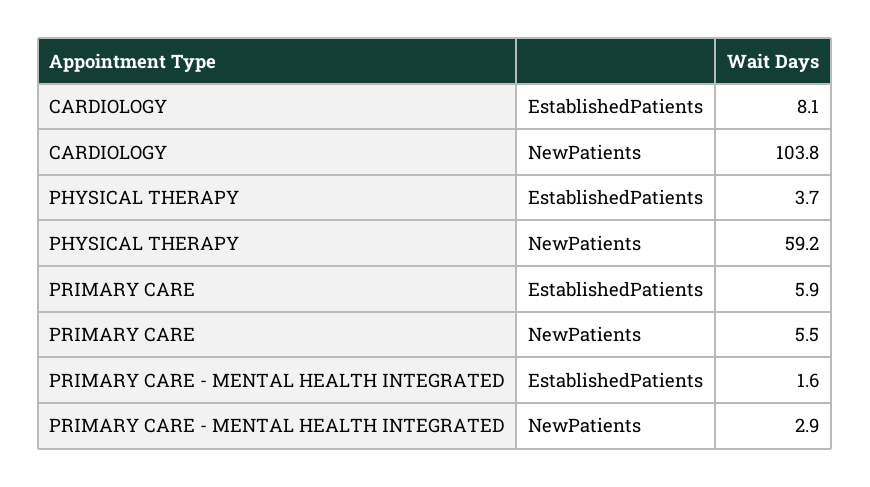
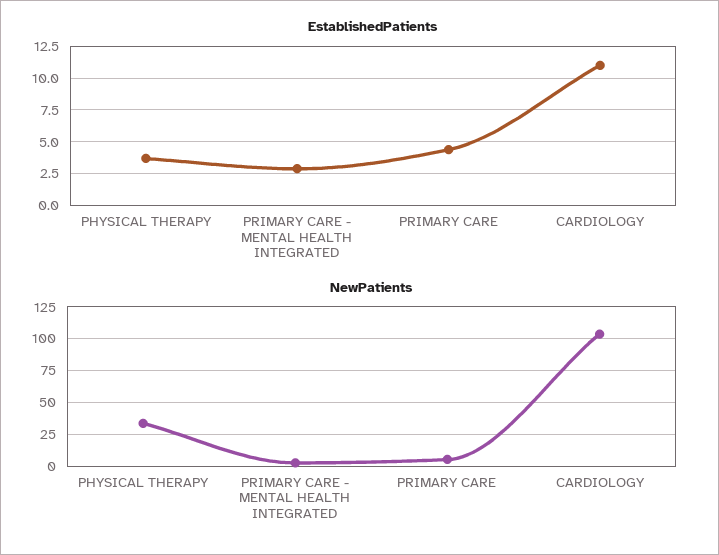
  {
    "EstablishedPatients": {
-     "CARDIOLOGY": 8.1,
+     "CARDIOLOGY": 11,
      "PHYSICAL THERAPY": 3.7,
-     "PRIMARY CARE": 5.9,
+     "PRIMARY CARE": 4.5,
-     "PRIMARY CARE - MENTAL HEALTH INTEGRATED": 1.6
+     "PRIMARY CARE - MENTAL HEALTH INTEGRATED": 3
    },
    "NewPatients": {
      "CARDIOLOGY": 103.8,
-     "PHYSICAL THERAPY": 59.2,
+     "PHYSICAL THERAPY": 35,
      "PRIMARY CARE": 5.5,
      "PRIMARY CARE - MENTAL HEALTH INTEGRATED": 2.9
    }
  }

